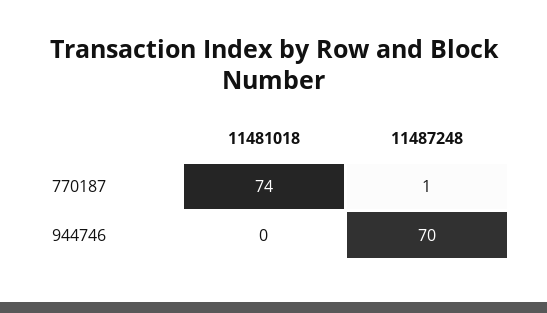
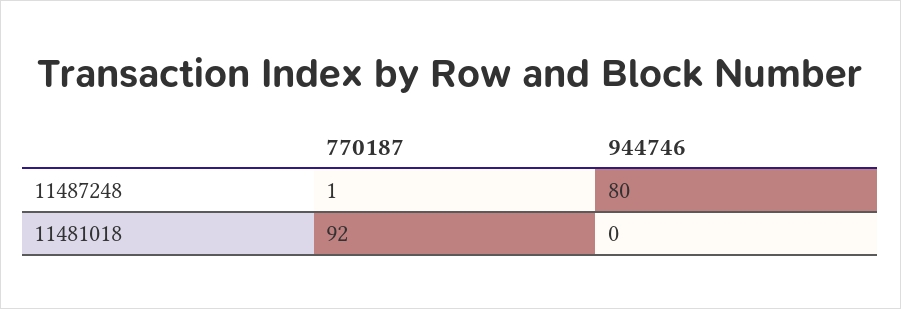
  {
    "11481018": {
-     "770187": 74,
+     "770187": 92,
      "944746": 0
    },
    "11487248": {
      "770187": 1,
-     "944746": 70
+     "944746": 80
    }
  }

